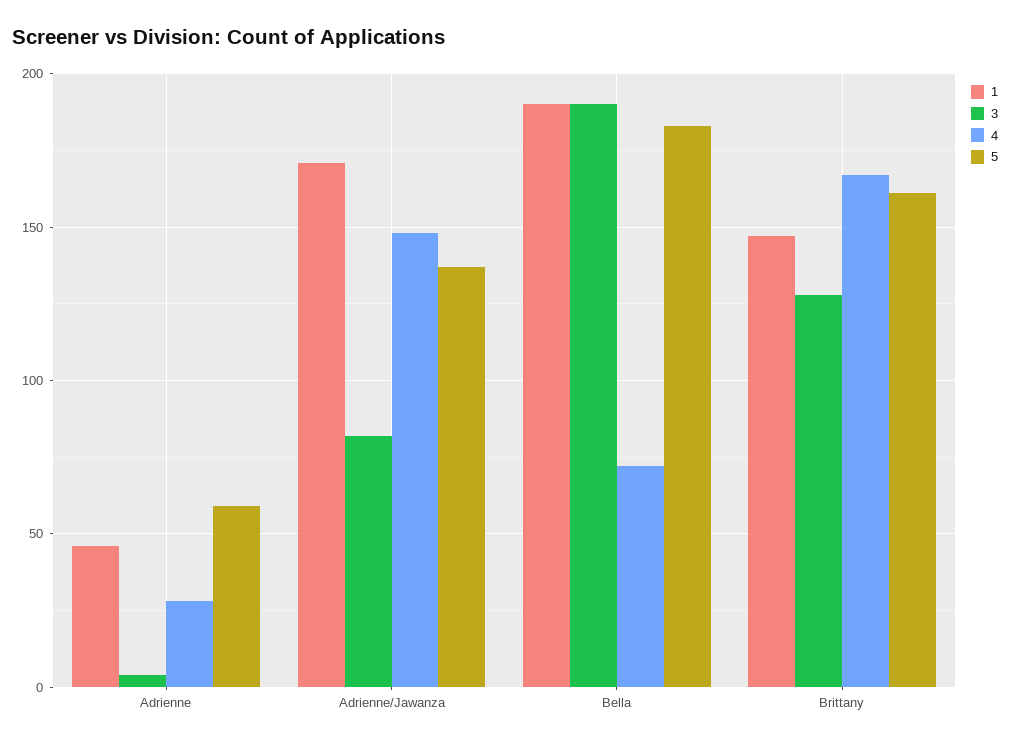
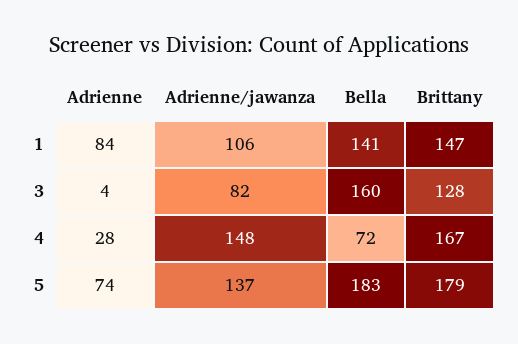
  {
    "1": {
-     "Adrienne": 45,
+     "Adrienne": 84,
-     "Adrienne/Jawanza": 170,
+     "Adrienne/Jawanza": 106,
-     "Bella": 190,
+     "Bella": 141,
      "Brittany": 147
    },
    "3": {
      "Adrienne": 4,
      "Adrienne/Jawanza": 82,
-     "Bella": 190,
+     "Bella": 160,
      "Brittany": 128
    },
    "4": {
      "Adrienne": 28,
      "Adrienne/Jawanza": 148,
      "Bella": 72,
      "Brittany": 167
    },
    "5": {
-     "Adrienne": 60,
+     "Adrienne": 74,
      "Adrienne/Jawanza": 137,
      "Bella": 183,
-     "Brittany": 160
+     "Brittany": 179
    }
  }

